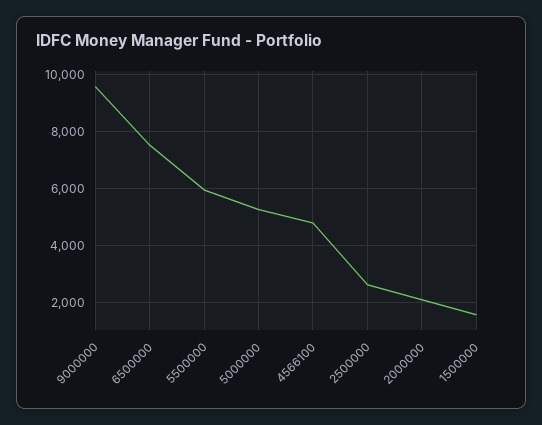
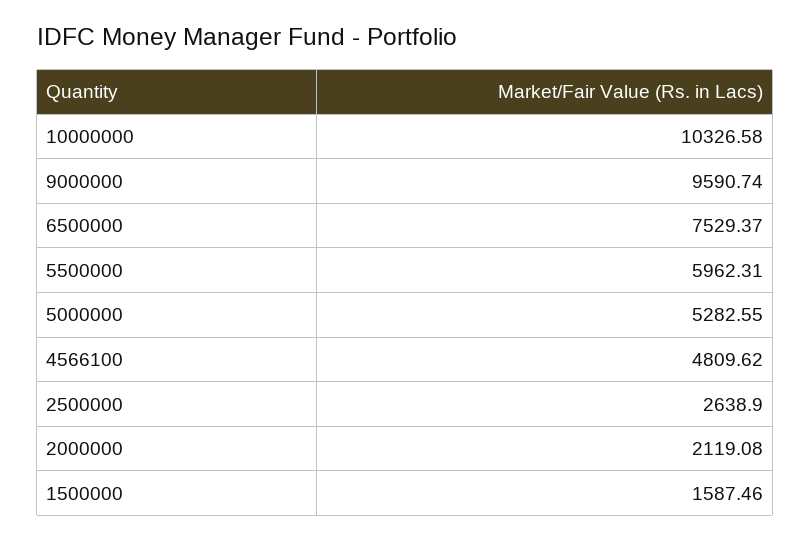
  {
    "9000000": 9590.74,
    "6500000": 7529.37,
    "5500000": 5962.31,
    "5000000": 5282.55,
    "4566100": 4809.62,
    "2500000": 2638.9,
    "2000000": 2119.08,
-   "1500000": 1587.46
+   "1500000": 1587.46,
+   "10000000": 10326.58
  }

